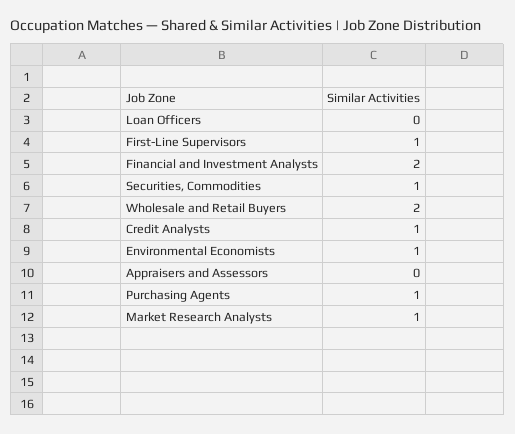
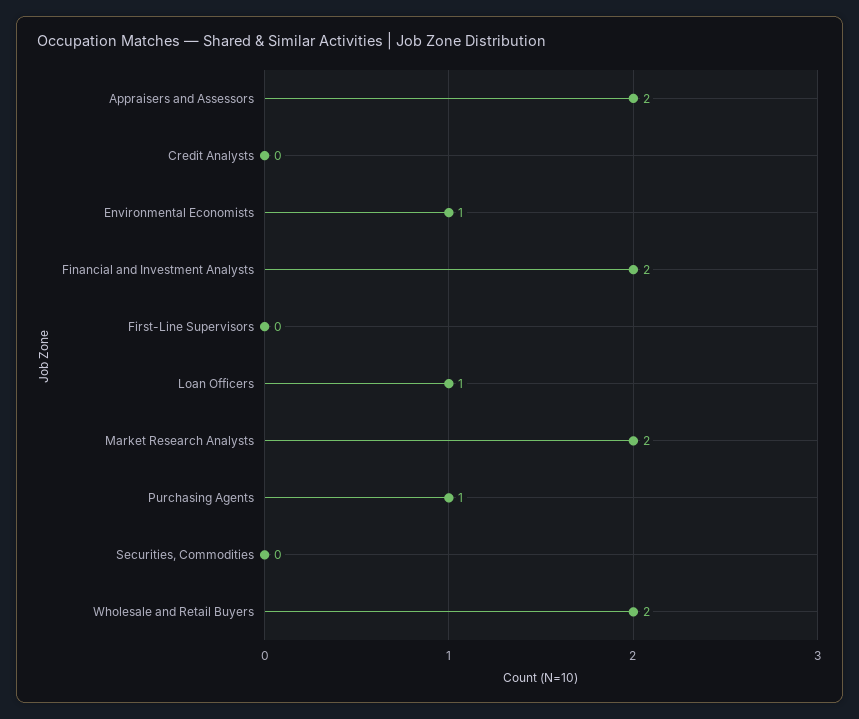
  {
-   "Loan Officers": 0,
+   "Loan Officers": 1,
-   "First-Line Supervisors": 1,
+   "First-Line Supervisors": 0,
    "Financial and Investment Analysts": 2,
-   "Securities, Commodities": 1,
+   "Securities, Commodities": 0,
    "Wholesale and Retail Buyers": 2,
-   "Credit Analysts": 1,
+   "Credit Analysts": 0,
    "Environmental Economists": 1,
-   "Appraisers and Assessors": 0,
+   "Appraisers and Assessors": 2,
    "Purchasing Agents": 1,
-   "Market Research Analysts": 1
+   "Market Research Analysts": 2
  }

